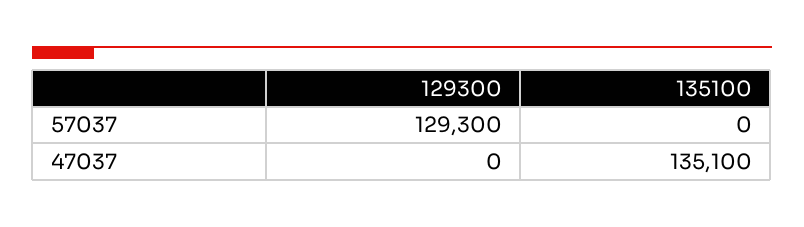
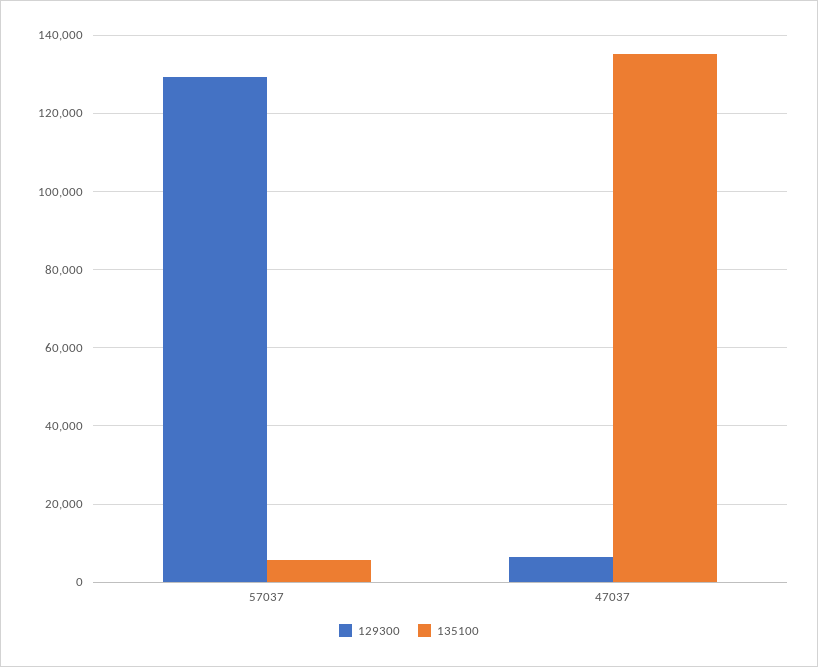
  {
    "129300": {
      "57037": 129300,
-     "47037": 0
+     "47037": 6000
    },
    "135100": {
-     "57037": 0,
+     "57037": 6000,
      "47037": 135100
    }
  }

